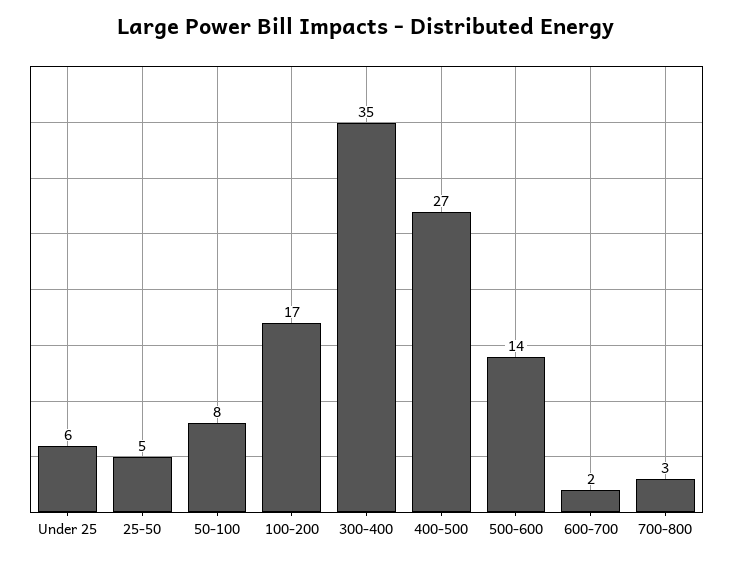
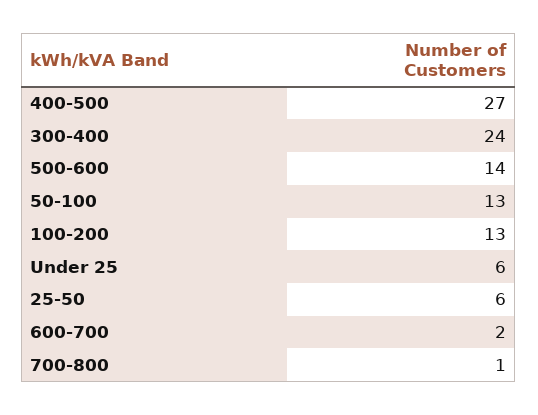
  {
    "Under 25": 6,
-   "25-50": 5,
+   "25-50": 6,
-   "50-100": 8,
+   "50-100": 13,
-   "100-200": 17,
+   "100-200": 13,
-   "300-400": 35,
+   "300-400": 24,
    "400-500": 27,
    "500-600": 14,
    "600-700": 2,
-   "700-800": 3
+   "700-800": 1
  }

